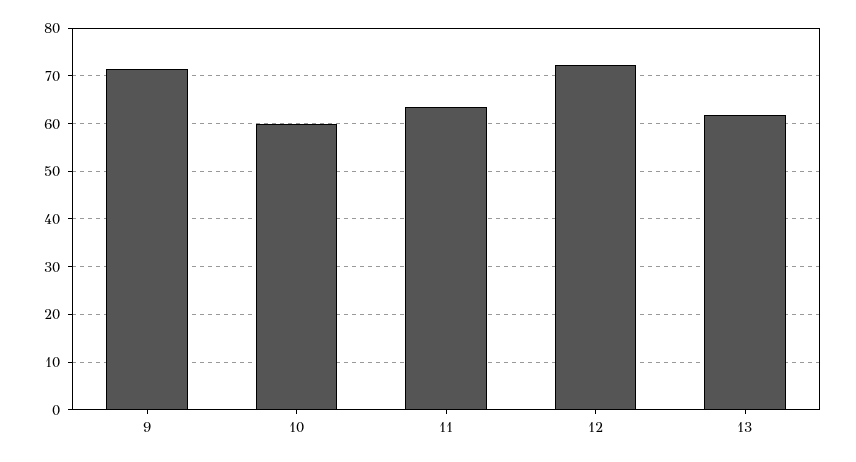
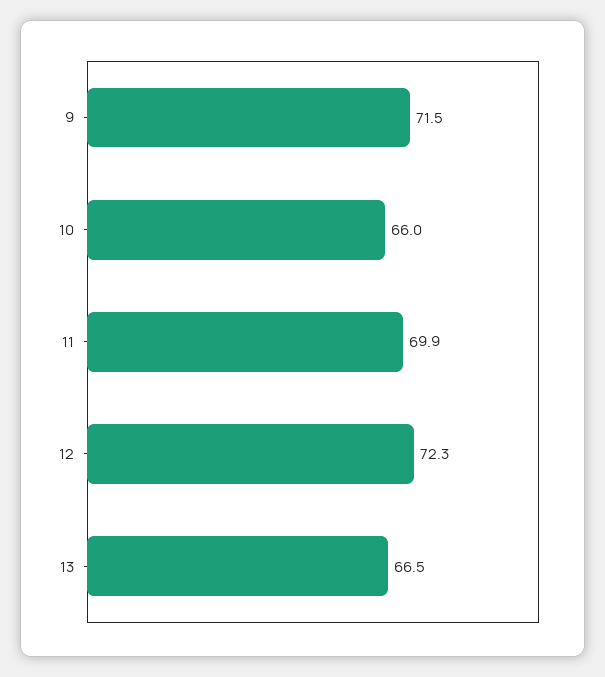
  {
    "9": 71.5,
-   "10": 60,
+   "10": 66,
-   "11": 64,
+   "11": 69.9,
    "12": 72.3,
-   "13": 62
+   "13": 66.5
  }

